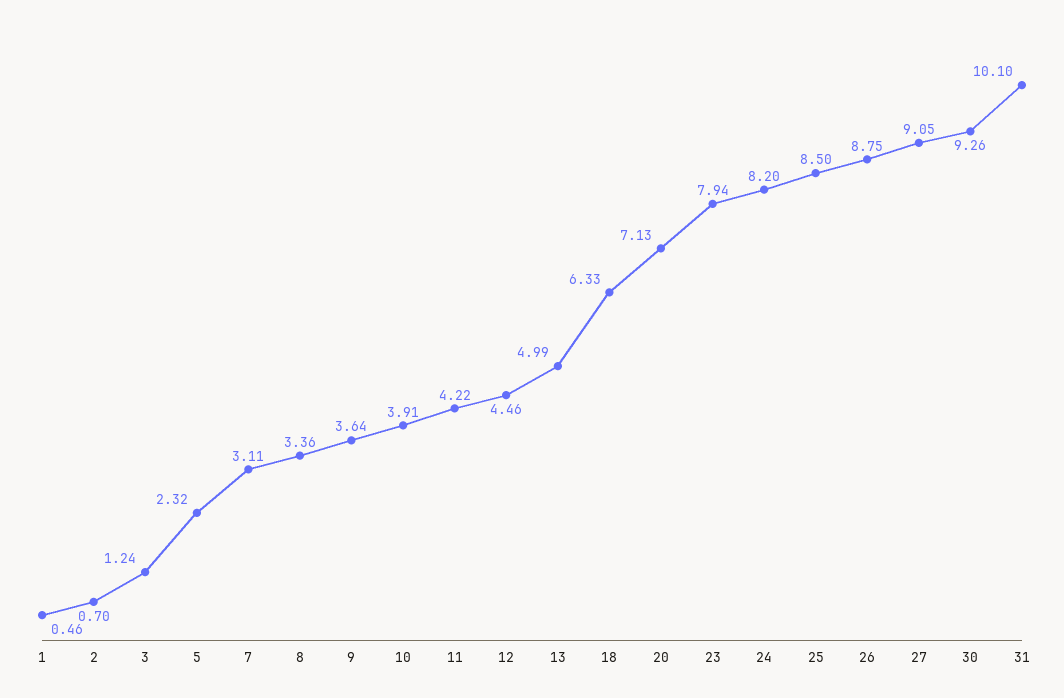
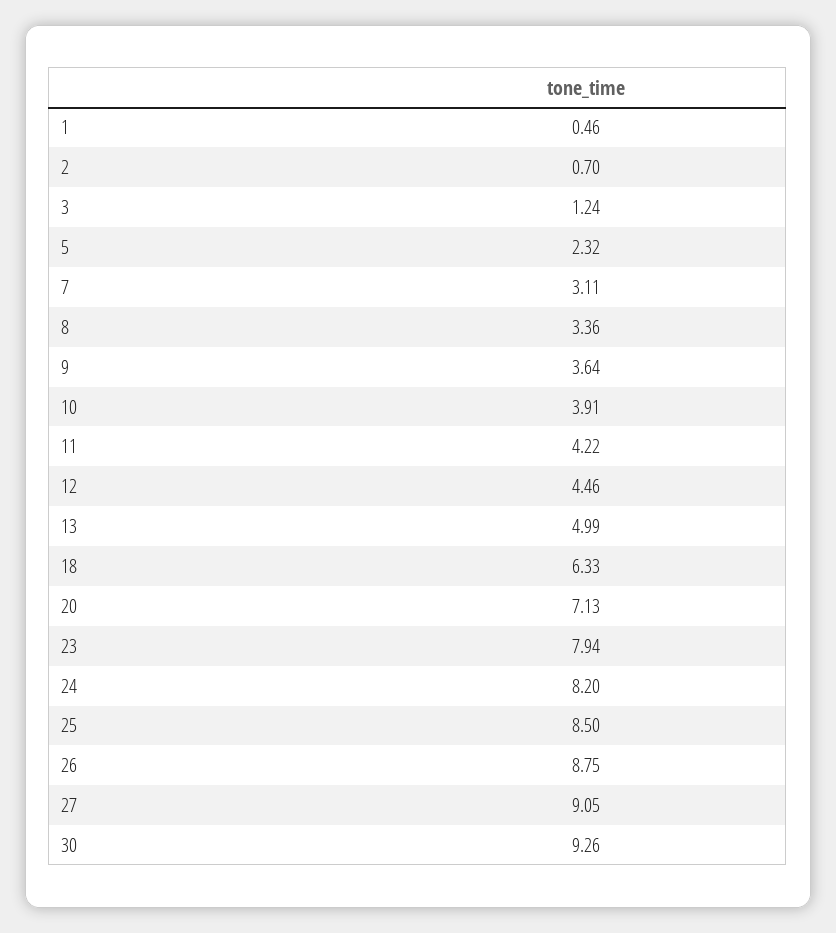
  {
    "1": 0.46,
    "2": 0.7,
    "3": 1.24,
    "5": 2.32,
    "7": 3.11,
    "8": 3.36,
    "9": 3.64,
    "10": 3.91,
    "11": 4.22,
    "12": 4.46,
    "13": 4.99,
    "18": 6.33,
    "20": 7.13,
    "23": 7.94,
    "24": 8.2,
    "25": 8.5,
    "26": 8.75,
    "27": 9.05,
-   "30": 9.26,
+   "30": 9.26
-   "31": 10.1
  }

